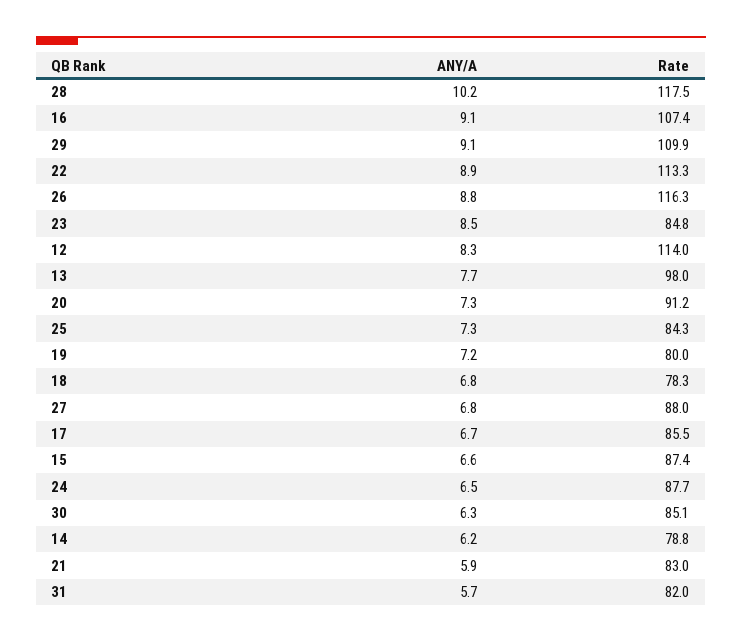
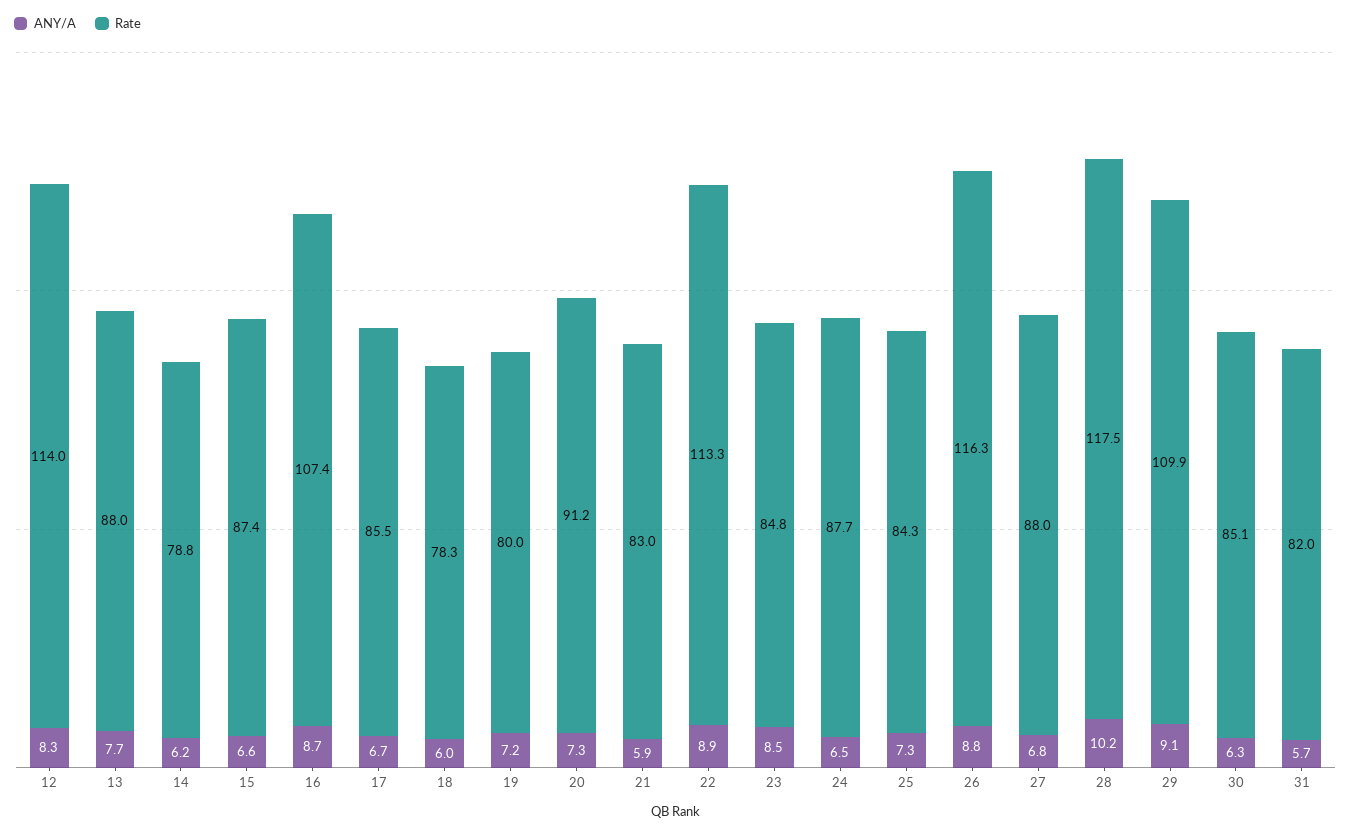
  {
    "ANY/A": {
      "28": 10.2,
-     "16": 9.1,
+     "16": 8.7,
      "29": 9.1,
      "22": 8.9,
      "26": 8.8,
      "23": 8.5,
      "12": 8.3,
      "13": 7.7,
      "20": 7.3,
      "25": 7.3,
      "19": 7.2,
-     "18": 6.8,
+     "18": 6,
      "27": 6.8,
      "17": 6.7,
      "15": 6.6,
      "24": 6.5,
      "30": 6.3,
      "14": 6.2,
      "21": 5.9,
      "31": 5.7
    },
    "Rate": {
      "28": 117.5,
      "16": 107.4,
      "29": 109.9,
      "22": 113.3,
      "26": 116.3,
      "23": 84.8,
      "12": 114,
-     "13": 98,
+     "13": 88,
      "20": 91.2,
      "25": 84.3,
      "19": 80,
      "18": 78.3,
      "27": 88,
      "17": 85.5,
      "15": 87.4,
      "24": 87.7,
      "30": 85.1,
      "14": 78.8,
      "21": 83,
      "31": 82
    }
  }

